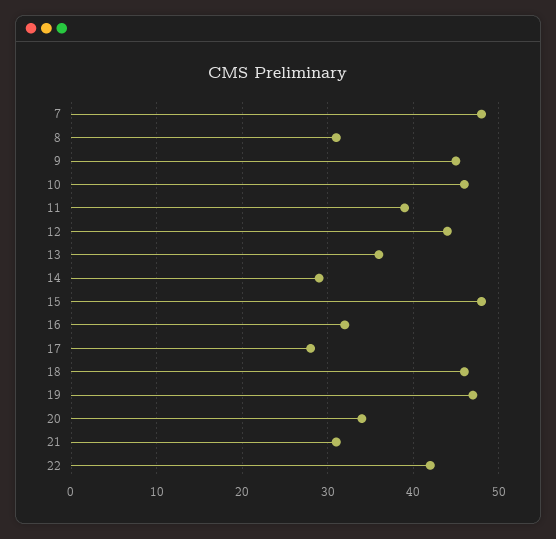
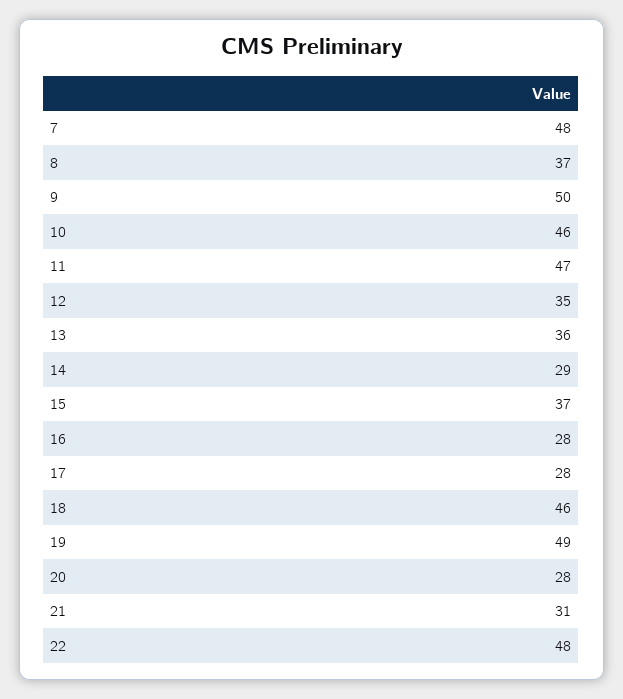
  {
    "7": 48,
-   "8": 31,
+   "8": 37,
-   "9": 45,
+   "9": 50,
    "10": 46,
-   "11": 39,
+   "11": 47,
-   "12": 44,
+   "12": 35,
    "13": 36,
    "14": 29,
-   "15": 48,
+   "15": 37,
-   "16": 32,
+   "16": 28,
    "17": 28,
    "18": 46,
-   "19": 47,
+   "19": 49,
-   "20": 34,
+   "20": 28,
    "21": 31,
-   "22": 42
+   "22": 48
  }

